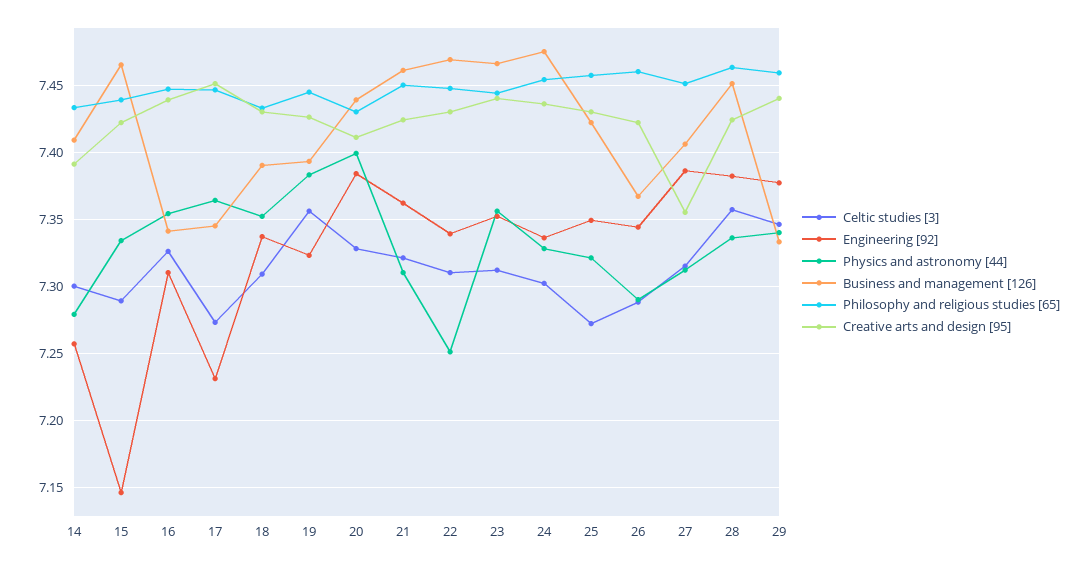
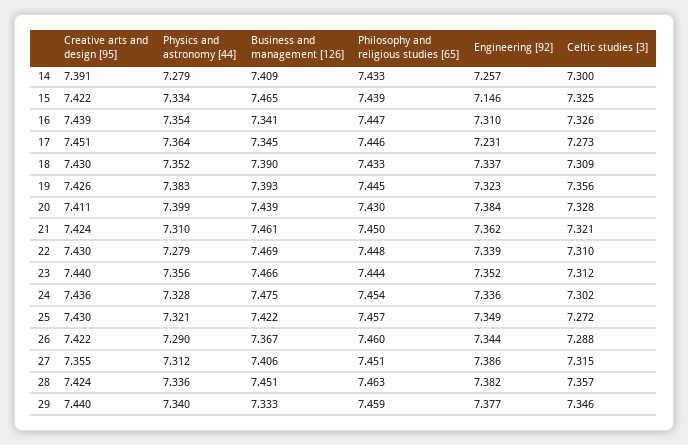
  {
    "Celtic studies [3]": {
      "14": 7.3,
-     "15": 7.29,
+     "15": 7.325,
      "16": 7.326,
      "17": 7.273,
      "18": 7.309,
      "19": 7.356,
      "20": 7.328,
      "21": 7.321,
      "22": 7.31,
      "23": 7.312,
      "24": 7.302,
      "25": 7.272,
      "26": 7.288,
      "27": 7.315,
      "28": 7.357,
      "29": 7.346
    },
    "Engineering [92]": {
      "14": 7.257,
      "15": 7.146,
      "16": 7.31,
      "17": 7.231,
      "18": 7.337,
      "19": 7.323,
      "20": 7.384,
      "21": 7.362,
      "22": 7.339,
      "23": 7.352,
      "24": 7.336,
      "25": 7.349,
      "26": 7.344,
      "27": 7.386,
      "28": 7.382,
      "29": 7.377
    },
    "Physics and astronomy [44]": {
      "14": 7.279,
      "15": 7.334,
      "16": 7.354,
      "17": 7.364,
      "18": 7.352,
      "19": 7.383,
      "20": 7.399,
      "21": 7.31,
-     "22": 7.25,
+     "22": 7.279,
      "23": 7.356,
      "24": 7.328,
      "25": 7.321,
      "26": 7.29,
      "27": 7.312,
      "28": 7.336,
      "29": 7.34
    },
    "Business and management [126]": {
      "14": 7.409,
      "15": 7.465,
      "16": 7.341,
      "17": 7.345,
      "18": 7.39,
      "19": 7.393,
      "20": 7.439,
      "21": 7.461,
      "22": 7.469,
      "23": 7.466,
      "24": 7.475,
      "25": 7.422,
      "26": 7.367,
      "27": 7.406,
      "28": 7.451,
      "29": 7.333
    },
    "Philosophy and religious studies [65]": {
      "14": 7.433,
      "15": 7.439,
      "16": 7.447,
      "17": 7.446,
      "18": 7.433,
      "19": 7.445,
      "20": 7.43,
      "21": 7.45,
      "22": 7.448,
      "23": 7.444,
      "24": 7.454,
      "25": 7.457,
      "26": 7.46,
      "27": 7.451,
      "28": 7.463,
      "29": 7.459
    },
    "Creative arts and design [95]": {
      "14": 7.391,
      "15": 7.422,
      "16": 7.439,
      "17": 7.451,
      "18": 7.43,
      "19": 7.426,
      "20": 7.411,
      "21": 7.424,
      "22": 7.43,
      "23": 7.44,
      "24": 7.436,
      "25": 7.43,
      "26": 7.422,
      "27": 7.355,
      "28": 7.424,
      "29": 7.44
    }
  }

